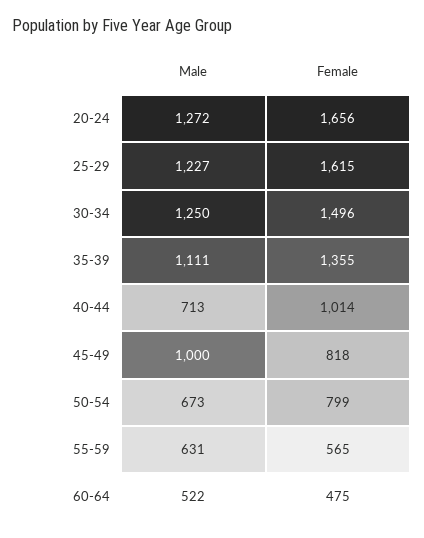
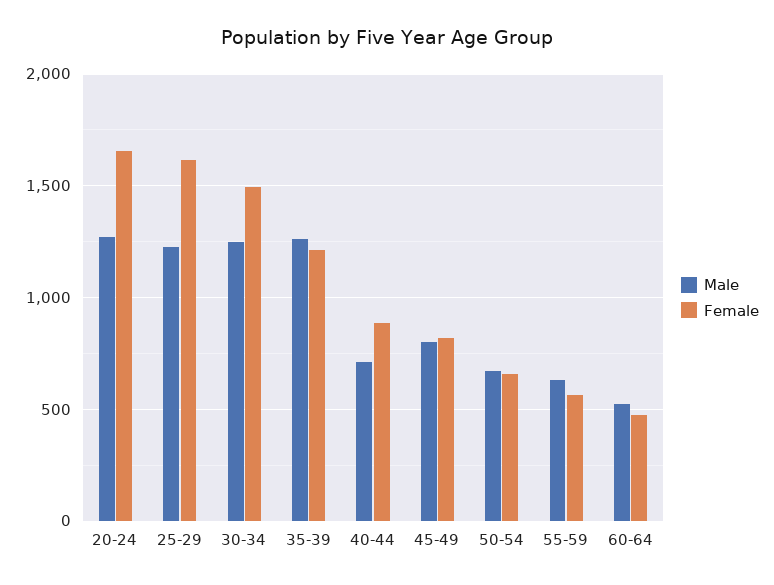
  {
    "Male": {
      "20-24": 1272,
      "25-29": 1227,
      "30-34": 1250,
-     "35-39": 1111,
+     "35-39": 1250,
      "40-44": 713,
-     "45-49": 1000,
+     "45-49": 800,
      "50-54": 673,
      "55-59": 631,
      "60-64": 522
    },
    "Female": {
      "20-24": 1656,
      "25-29": 1615,
      "30-34": 1496,
-     "35-39": 1355,
+     "35-39": 1200,
-     "40-44": 1014,
+     "40-44": 900,
      "45-49": 818,
-     "50-54": 799,
+     "50-54": 650,
      "55-59": 565,
      "60-64": 475
    }
  }

